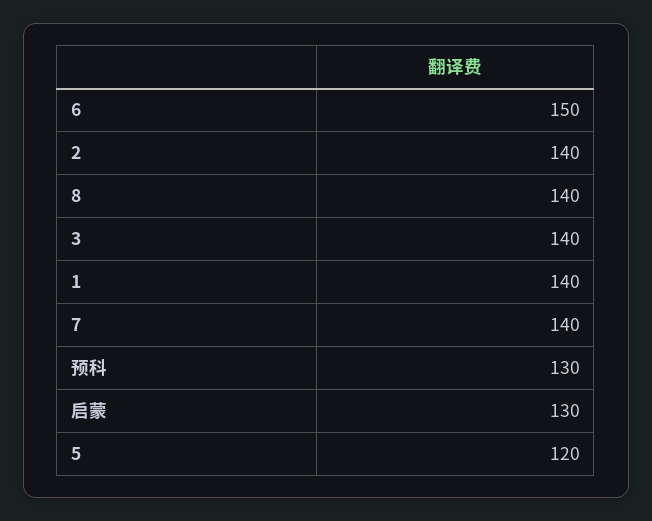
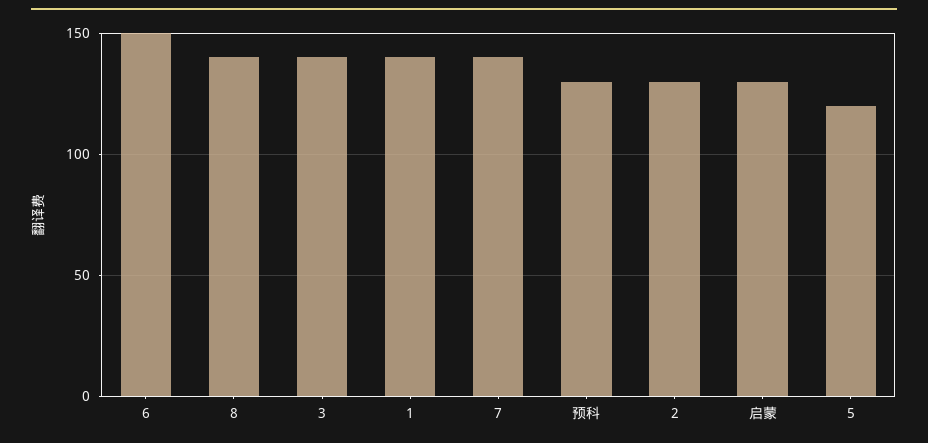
  {
    "6": 150,
-   "2": 140,
+   "2": 130,
    "8": 140,
    "3": 140,
    "1": 140,
    "7": 140,
    "预科": 130,
    "启蒙": 130,
    "5": 120
  }

